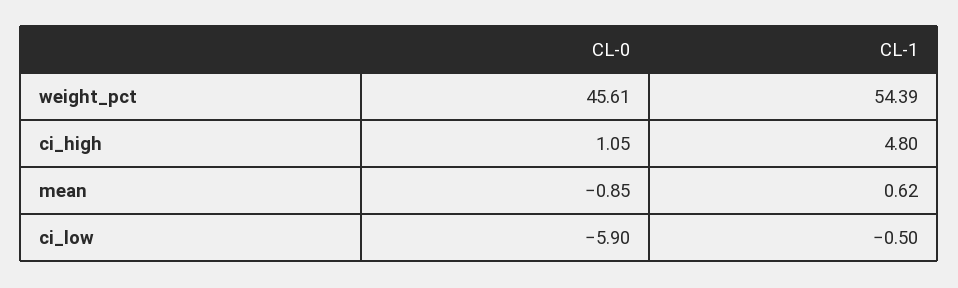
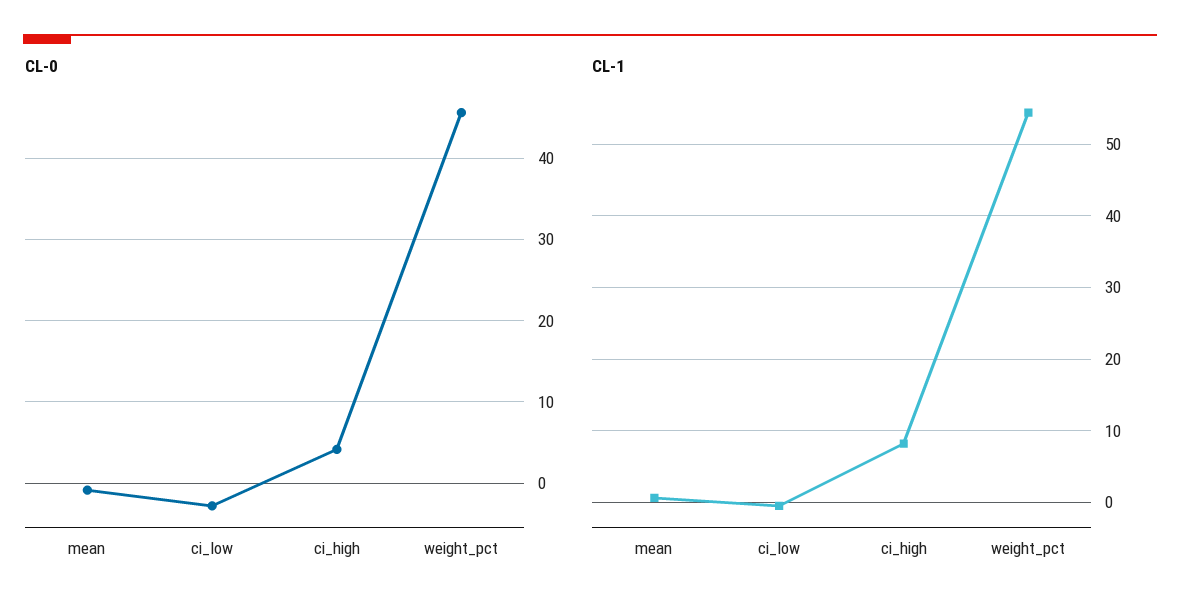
  {
    "CL-0": {
      "weight_pct": 45.61,
-     "ci_high": 1.05,
+     "ci_high": 4,
      "mean": -0.85,
-     "ci_low": -5.9
+     "ci_low": -3
    },
    "CL-1": {
      "weight_pct": 54.39,
-     "ci_high": 4.8,
+     "ci_high": 8,
      "mean": 0.62,
      "ci_low": -0.5
    }
  }

